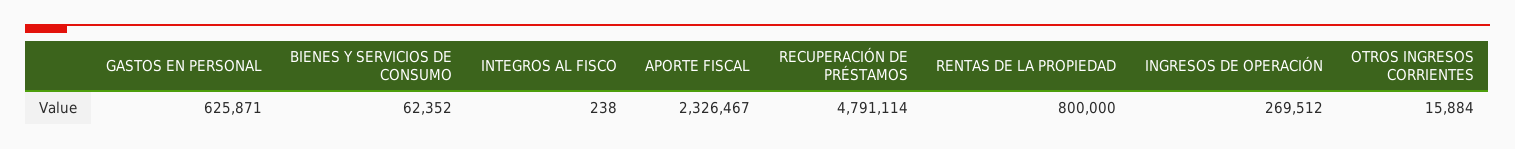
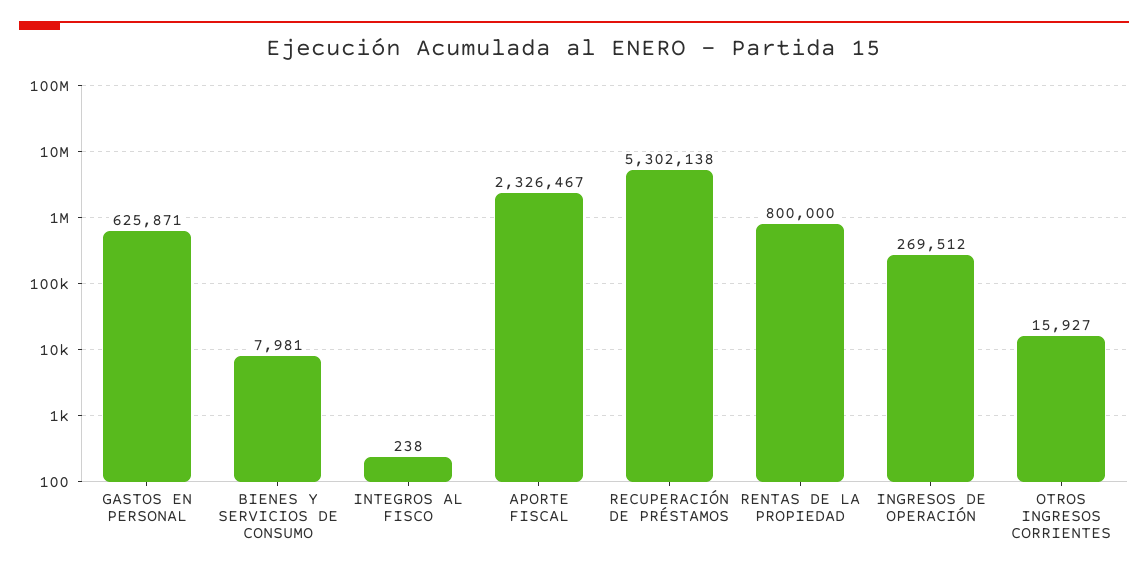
  {
    "GASTOS EN PERSONAL": 625871,
-   "BIENES Y SERVICIOS DE CONSUMO": 62352,
+   "BIENES Y SERVICIOS DE CONSUMO": 7981,
    "INTEGROS AL FISCO": 238,
    "APORTE FISCAL": 2326467,
-   "RECUPERACIÓN DE PRÉSTAMOS": 4791114,
+   "RECUPERACIÓN DE PRÉSTAMOS": 5302138,
    "RENTAS DE LA PROPIEDAD": 800000,
    "INGRESOS DE OPERACIÓN": 269512,
-   "OTROS INGRESOS CORRIENTES": 15884
+   "OTROS INGRESOS CORRIENTES": 15927
  }

